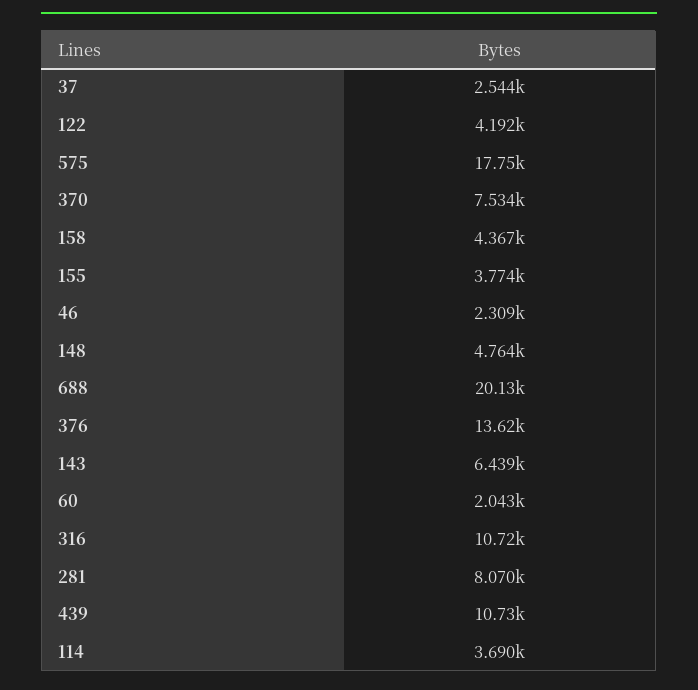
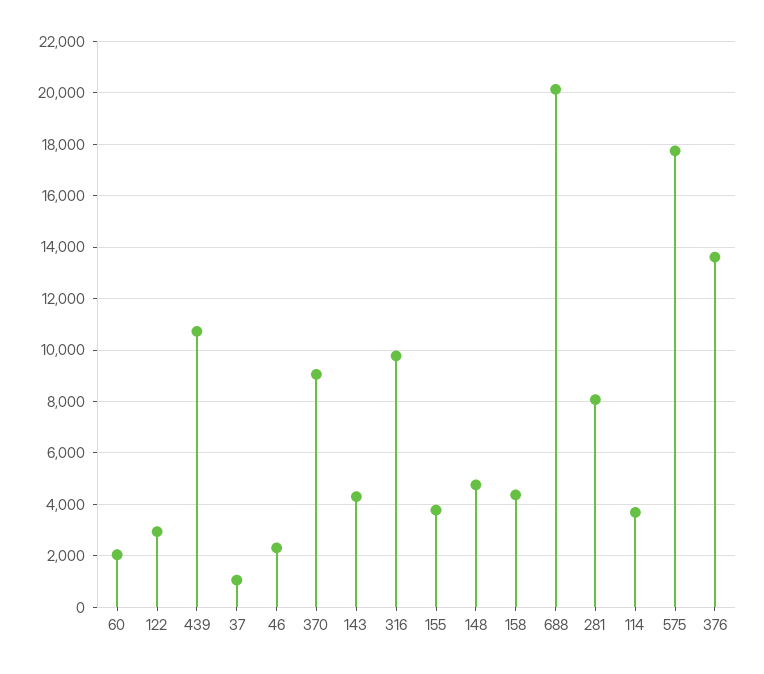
  {
-   "37": 2544,
+   "37": 1000,
-   "122": 4192,
+   "122": 3000,
    "575": 17750,
-   "370": 7534,
+   "370": 9000,
    "158": 4367,
    "155": 3774,
    "46": 2309,
    "148": 4764,
    "688": 20130,
    "376": 13620,
-   "143": 6439,
+   "143": 4250,
    "60": 2043,
-   "316": 10720,
+   "316": 9750,
    "281": 8070,
    "439": 10730,
    "114": 3690
  }

